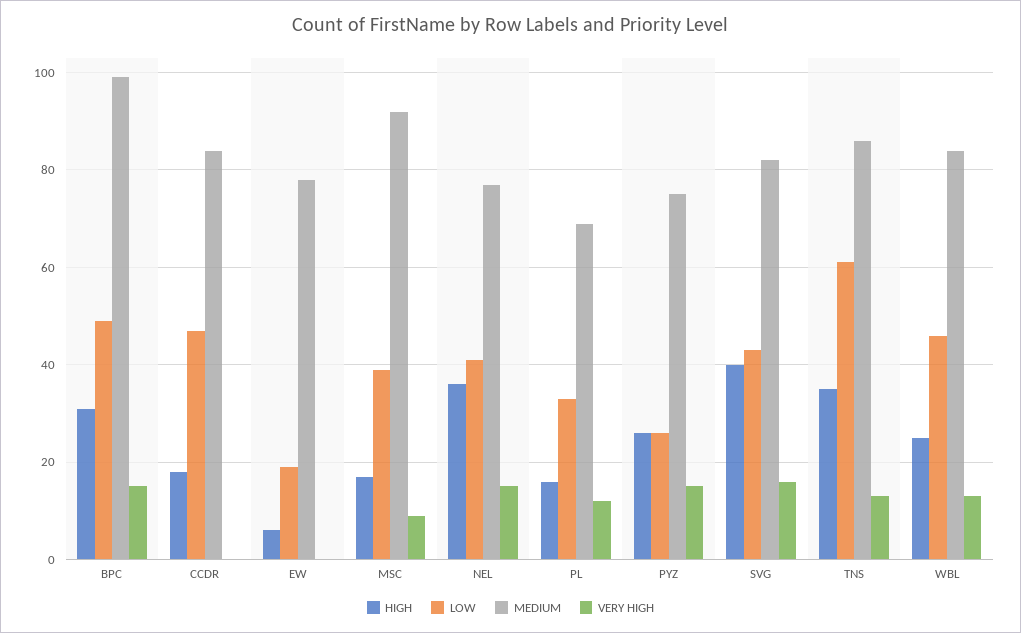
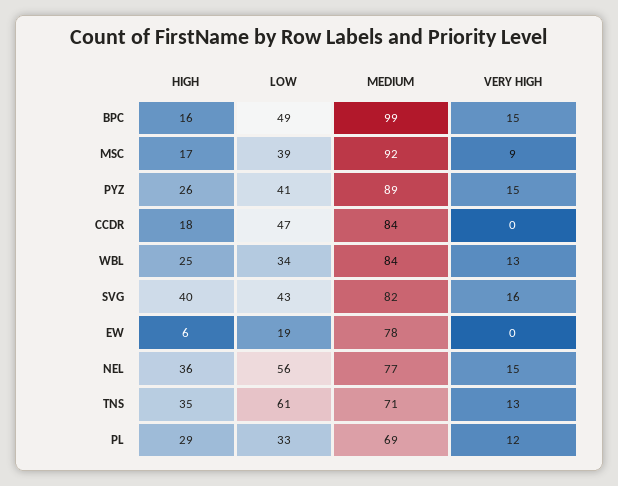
  {
    "HIGH": {
-     "BPC": 30,
+     "BPC": 16,
      "CCDR": 18,
      "EW": 6,
      "MSC": 17,
      "NEL": 36,
-     "PL": 15,
+     "PL": 29,
      "PYZ": 26,
      "SVG": 40,
      "TNS": 35,
      "WBL": 25
    },
    "LOW": {
      "BPC": 49,
      "CCDR": 47,
      "EW": 19,
      "MSC": 39,
-     "NEL": 40,
+     "NEL": 56,
      "PL": 33,
-     "PYZ": 25,
+     "PYZ": 41,
      "SVG": 43,
      "TNS": 61,
-     "WBL": 45
+     "WBL": 34
    },
    "MEDIUM": {
      "BPC": 99,
      "CCDR": 84,
      "EW": 78,
      "MSC": 92,
      "NEL": 77,
      "PL": 69,
-     "PYZ": 75,
+     "PYZ": 89,
      "SVG": 82,
-     "TNS": 85,
+     "TNS": 71,
      "WBL": 84
    },
    "VERY HIGH": {
      "BPC": 15,
      "CCDR": 0,
      "EW": 0,
      "MSC": 9,
      "NEL": 15,
      "PL": 12,
      "PYZ": 15,
      "SVG": 16,
      "TNS": 13,
      "WBL": 13
    }
  }

